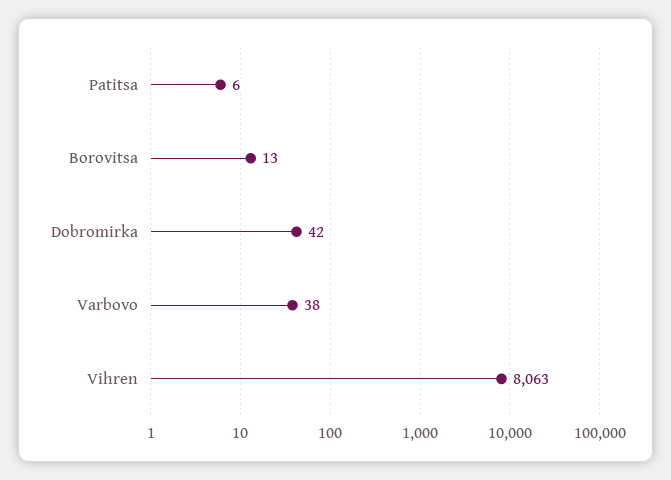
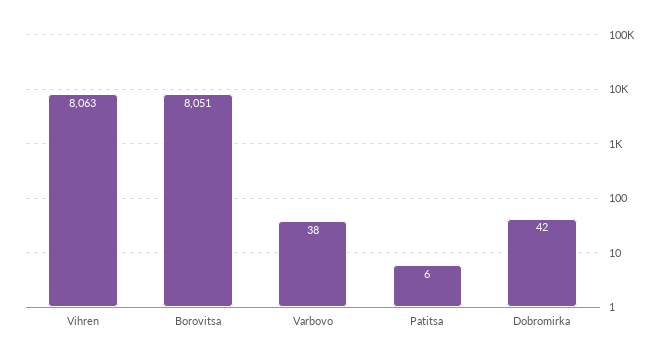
  {
    "Patitsa": 6,
-   "Borovitsa": 13,
+   "Borovitsa": 8051,
    "Dobromirka": 42,
    "Varbovo": 38,
    "Vihren": 8063
  }

